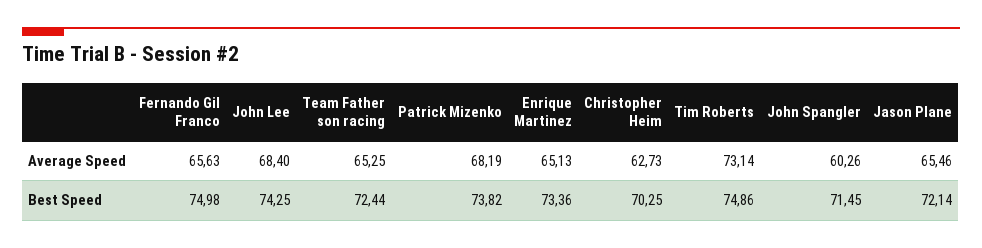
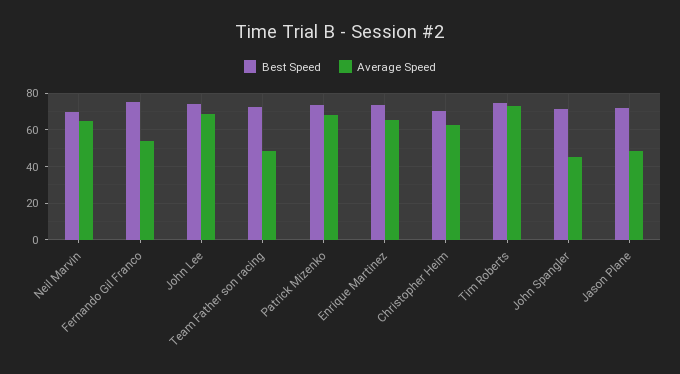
  {
    "Average Speed": {
-     "Fernando Gil Franco": 65.63,
+     "Fernando Gil Franco": 55,
      "John Lee": 68.4,
-     "Team Father son racing": 65.25,
+     "Team Father son racing": 50,
      "Patrick Mizenko": 68.19,
      "Enrique Martinez": 65.13,
      "Christopher Heim": 62.73,
      "Tim Roberts": 73.14,
-     "John Spangler": 60.26,
+     "John Spangler": 45,
-     "Jason Plane": 65.46
+     "Jason Plane": 50,
+     "Neil Marvin": 65
    },
    "Best Speed": {
      "Fernando Gil Franco": 74.98,
      "John Lee": 74.25,
      "Team Father son racing": 72.44,
      "Patrick Mizenko": 73.82,
      "Enrique Martinez": 73.36,
      "Christopher Heim": 70.25,
      "Tim Roberts": 74.86,
      "John Spangler": 71.45,
-     "Jason Plane": 72.14
+     "Jason Plane": 72.14,
+     "Neil Marvin": 70
    }
  }

